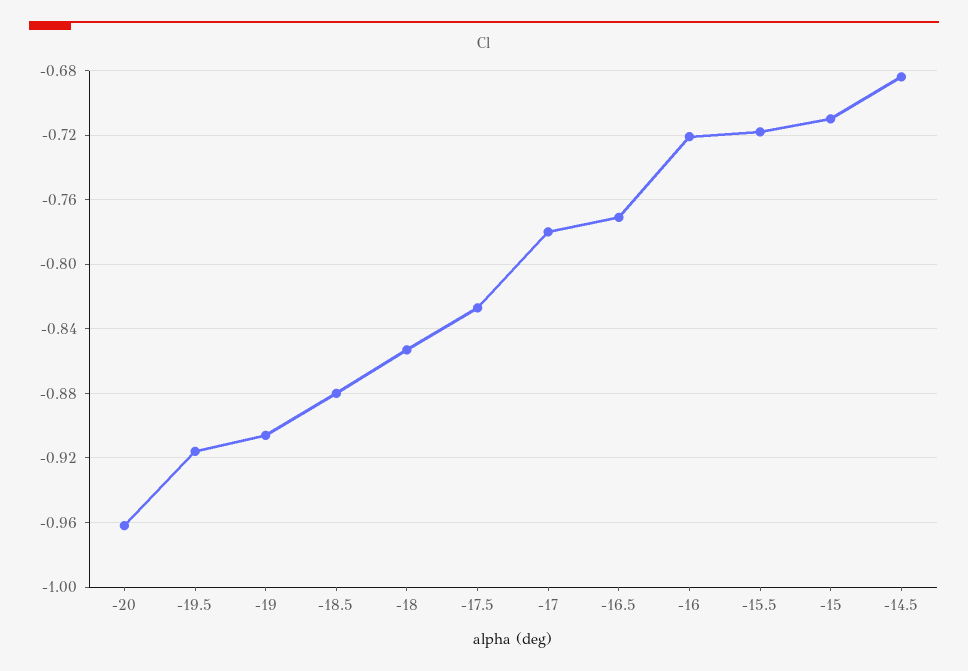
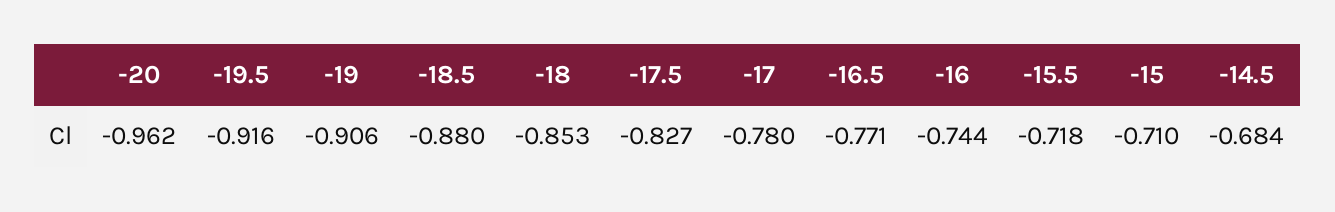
  {
    "-20": -0.962,
    "-19.5": -0.916,
    "-19": -0.906,
    "-18.5": -0.88,
    "-18": -0.853,
    "-17.5": -0.827,
    "-17": -0.78,
    "-16.5": -0.771,
-   "-16": -0.72,
+   "-16": -0.744,
    "-15.5": -0.718,
    "-15": -0.71,
    "-14.5": -0.684
  }

